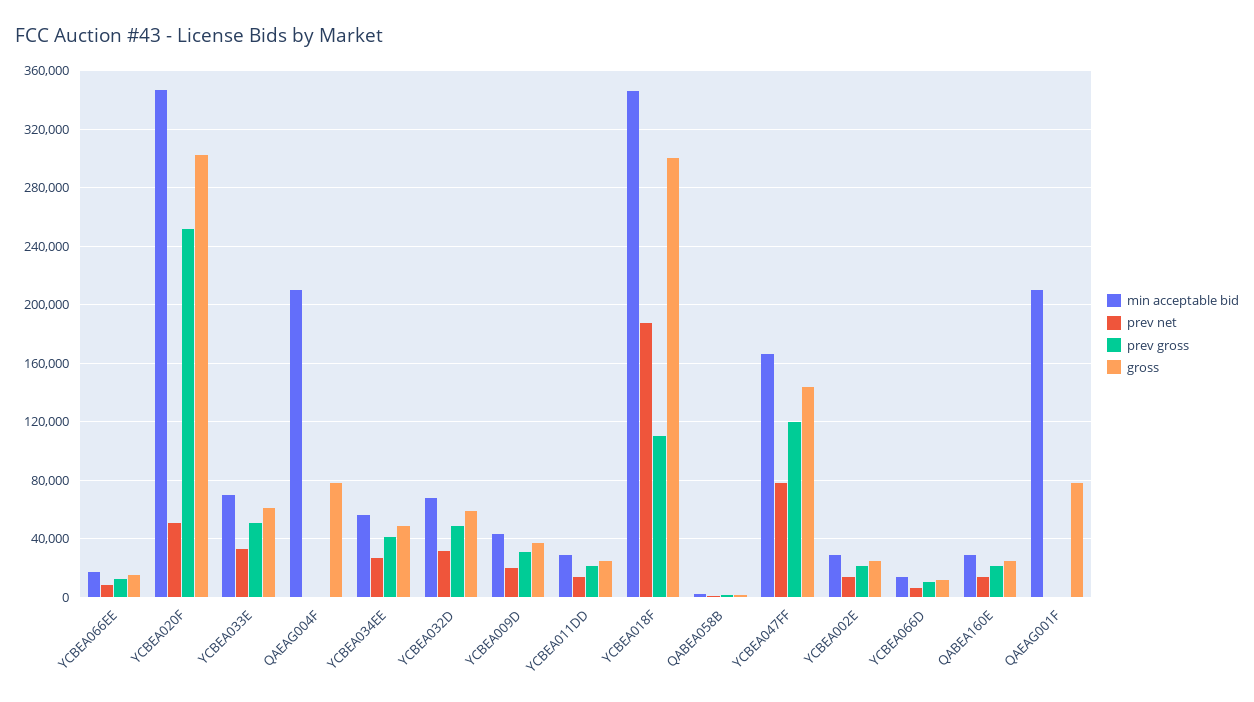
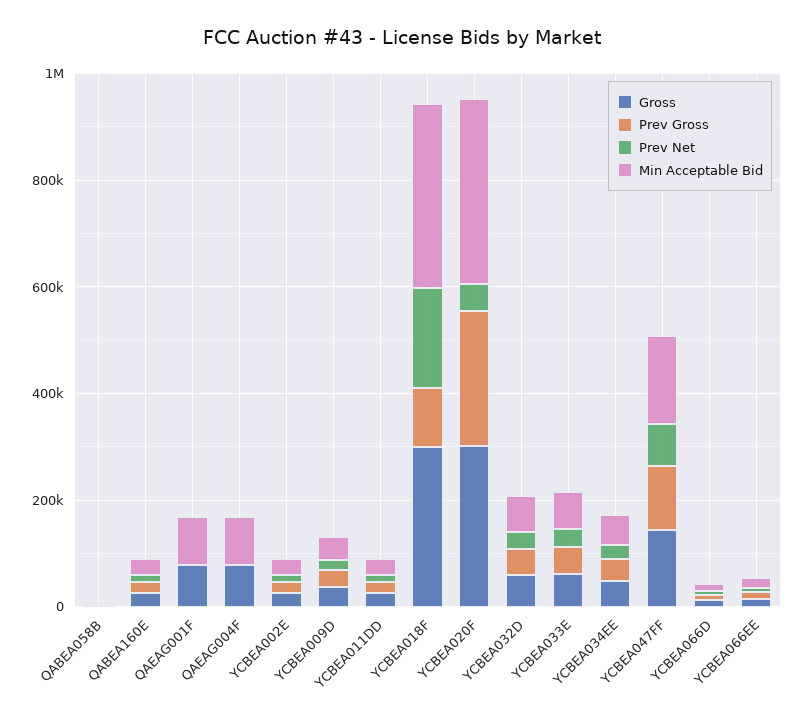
  {
    "min acceptable bid": {
      "YCBEA066EE": 15000,
      "YCBEA020F": 345000,
      "YCBEA033E": 70000,
-     "QAEAG004F": 210000,
+     "QAEAG004F": 100000,
      "YCBEA034EE": 55000,
      "YCBEA032D": 70000,
      "YCBEA009D": 45000,
      "YCBEA011DD": 30000,
      "YCBEA018F": 345000,
      "QABEA058B": 0,
      "YCBEA047FF": 165000,
      "YCBEA002E": 30000,
      "YCBEA066D": 15000,
      "QABEA160E": 30000,
-     "QAEAG001F": 210000
+     "QAEAG001F": 100000
    },
    "prev net": {
      "YCBEA066EE": 10000,
      "YCBEA020F": 50000,
      "YCBEA033E": 35000,
      "QAEAG004F": 0,
      "YCBEA034EE": 25000,
      "YCBEA032D": 30000,
      "YCBEA009D": 20000,
      "YCBEA011DD": 15000,
      "YCBEA018F": 190000,
      "QABEA058B": 0,
      "YCBEA047FF": 80000,
      "YCBEA002E": 15000,
      "YCBEA066D": 5000,
      "QABEA160E": 15000,
      "QAEAG001F": 0
    },
    "prev gross": {
      "YCBEA066EE": 15000,
      "YCBEA020F": 250000,
      "YCBEA033E": 50000,
      "QAEAG004F": 0,
      "YCBEA034EE": 40000,
      "YCBEA032D": 50000,
      "YCBEA009D": 30000,
      "YCBEA011DD": 20000,
      "YCBEA018F": 110000,
      "QABEA058B": 0,
      "YCBEA047FF": 120000,
      "YCBEA002E": 20000,
      "YCBEA066D": 10000,
      "QABEA160E": 20000,
      "QAEAG001F": 0
    },
    "gross": {
      "YCBEA066EE": 15000,
      "YCBEA020F": 300000,
      "YCBEA033E": 60000,
      "QAEAG004F": 80000,
      "YCBEA034EE": 50000,
      "YCBEA032D": 60000,
      "YCBEA009D": 35000,
      "YCBEA011DD": 25000,
      "YCBEA018F": 300000,
      "QABEA058B": 0,
      "YCBEA047FF": 145000,
      "YCBEA002E": 25000,
      "YCBEA066D": 10000,
      "QABEA160E": 25000,
      "QAEAG001F": 80000
    }
  }

